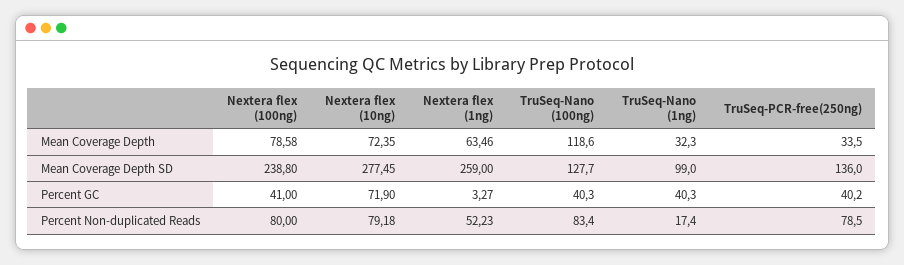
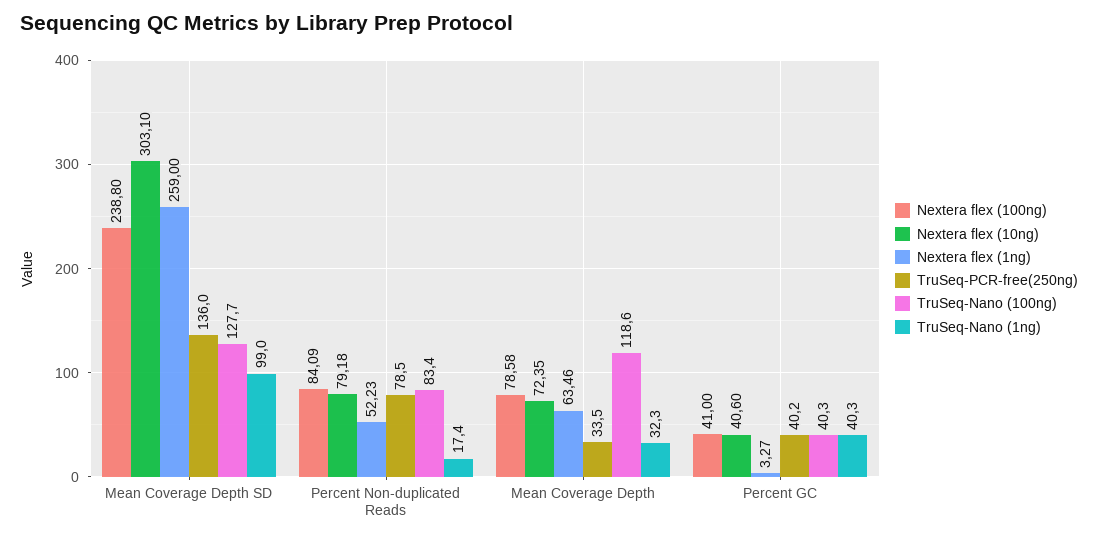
  {
    "Nextera flex (100ng)": {
      "Mean Coverage Depth": 78.58,
      "Mean Coverage Depth SD": 238.8,
      "Percent GC": 41,
-     "Percent Non-duplicated Reads": 80
+     "Percent Non-duplicated Reads": 84.09
    },
    "Nextera flex (10ng)": {
      "Mean Coverage Depth": 72.35,
-     "Mean Coverage Depth SD": 277.45,
+     "Mean Coverage Depth SD": 303.1,
-     "Percent GC": 71.9,
+     "Percent GC": 40.6,
      "Percent Non-duplicated Reads": 79.18
    },
    "Nextera flex (1ng)": {
      "Mean Coverage Depth": 63.46,
      "Mean Coverage Depth SD": 259,
      "Percent GC": 3.27,
      "Percent Non-duplicated Reads": 52.23
    },
    "TruSeq-Nano (100ng)": {
      "Mean Coverage Depth": 118.6,
      "Mean Coverage Depth SD": 127.7,
      "Percent GC": 40.3,
      "Percent Non-duplicated Reads": 83.4
    },
    "TruSeq-Nano (1ng)": {
      "Mean Coverage Depth": 32.3,
      "Mean Coverage Depth SD": 99,
      "Percent GC": 40.3,
      "Percent Non-duplicated Reads": 17.4
    },
    "TruSeq-PCR-free(250ng)": {
      "Mean Coverage Depth": 33.5,
      "Mean Coverage Depth SD": 136,
      "Percent GC": 40.2,
      "Percent Non-duplicated Reads": 78.5
    }
  }

